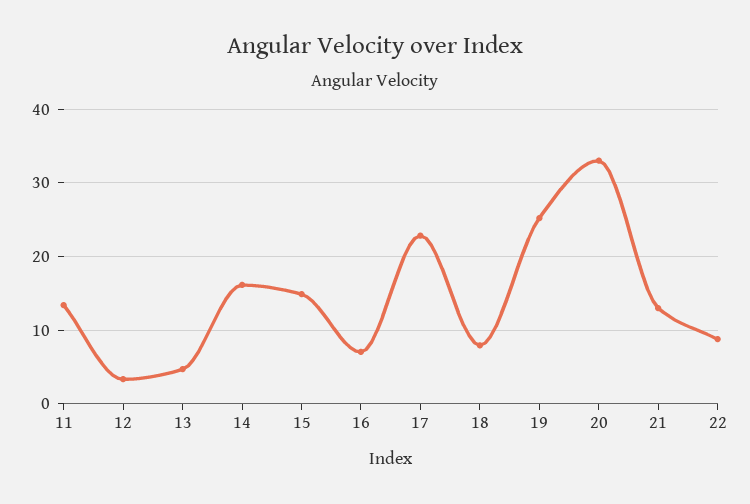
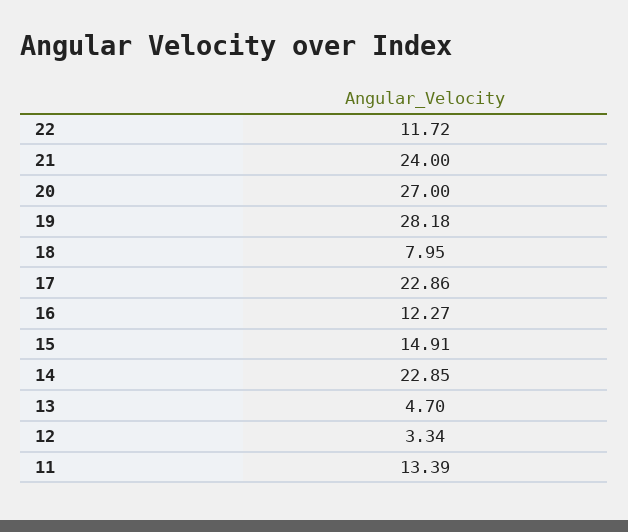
  {
    "11": 13.39,
    "12": 3.34,
    "13": 4.7,
-   "14": 16,
+   "14": 22.85,
    "15": 14.91,
-   "16": 7,
+   "16": 12.27,
    "17": 22.86,
    "18": 7.95,
-   "19": 25,
+   "19": 28.18,
-   "20": 33,
+   "20": 27,
-   "21": 13,
+   "21": 24,
-   "22": 9
+   "22": 11.72
  }

